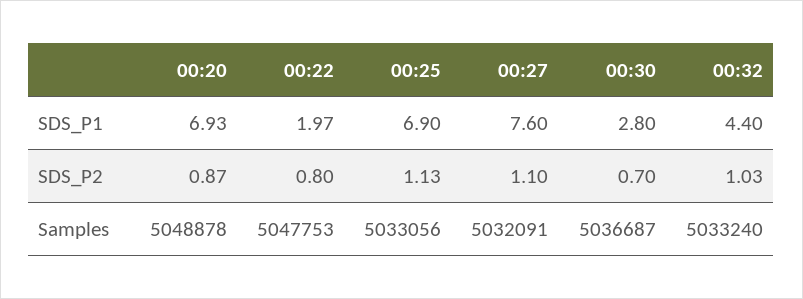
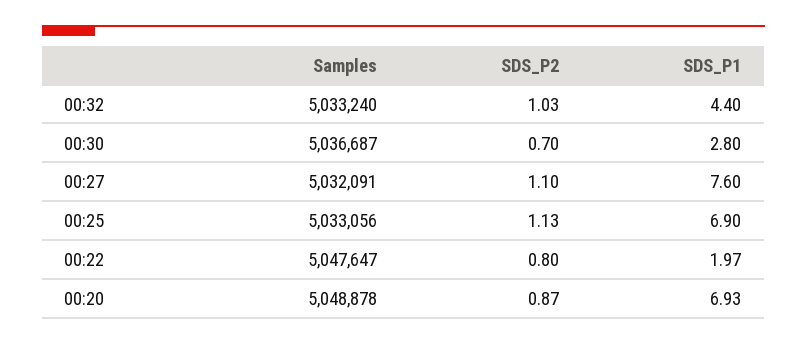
  {
    "00:20": {
      "SDS_P1": 6.93,
      "SDS_P2": 0.87,
      "Samples": 5048878
    },
    "00:22": {
      "SDS_P1": 1.97,
      "SDS_P2": 0.8,
-     "Samples": 5047753
+     "Samples": 5047647
    },
    "00:25": {
      "SDS_P1": 6.9,
      "SDS_P2": 1.13,
      "Samples": 5033056
    },
    "00:27": {
      "SDS_P1": 7.6,
      "SDS_P2": 1.1,
      "Samples": 5032091
    },
    "00:30": {
      "SDS_P1": 2.8,
      "SDS_P2": 0.7,
      "Samples": 5036687
    },
    "00:32": {
      "SDS_P1": 4.4,
      "SDS_P2": 1.03,
      "Samples": 5033240
    }
  }

